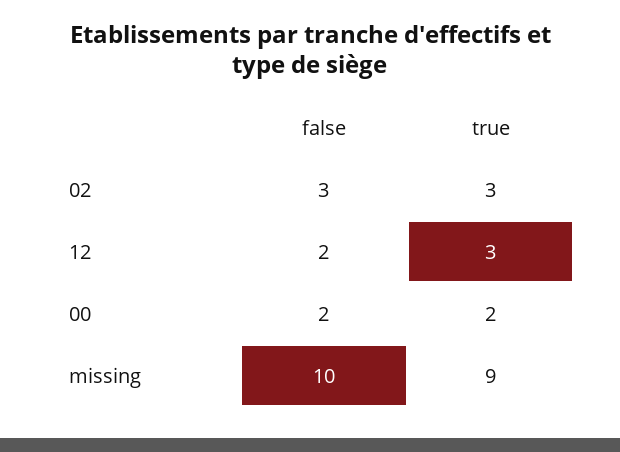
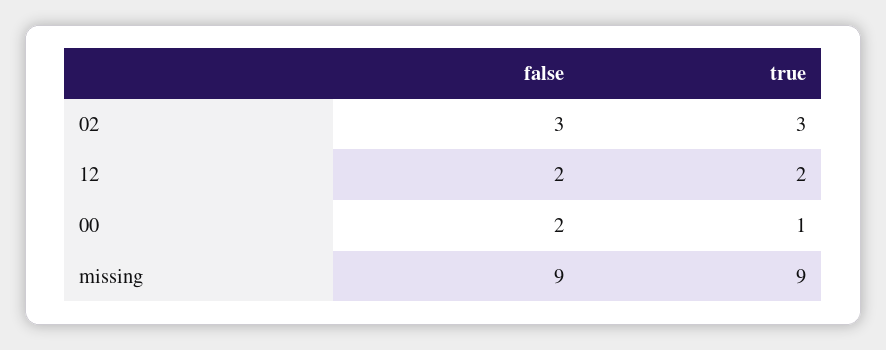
  {
    "false": {
      "02": 3,
      "12": 2,
      "00": 2,
-     "missing": 10
+     "missing": 9
    },
    "true": {
      "02": 3,
-     "12": 3,
+     "12": 2,
-     "00": 2,
+     "00": 1,
      "missing": 9
    }
  }

